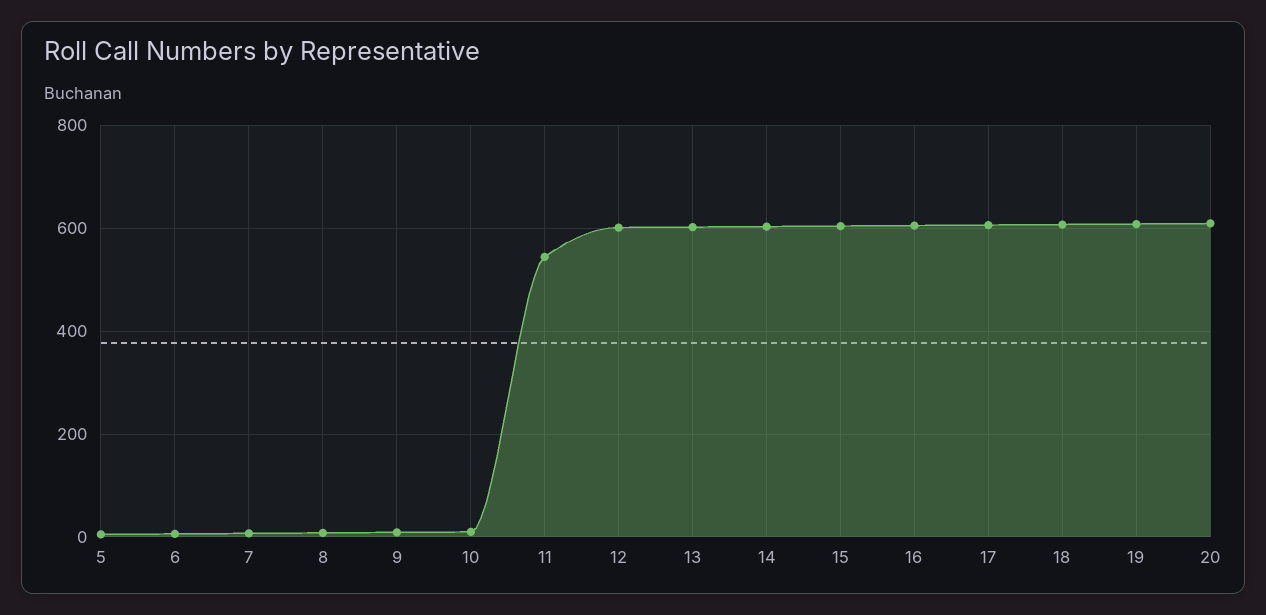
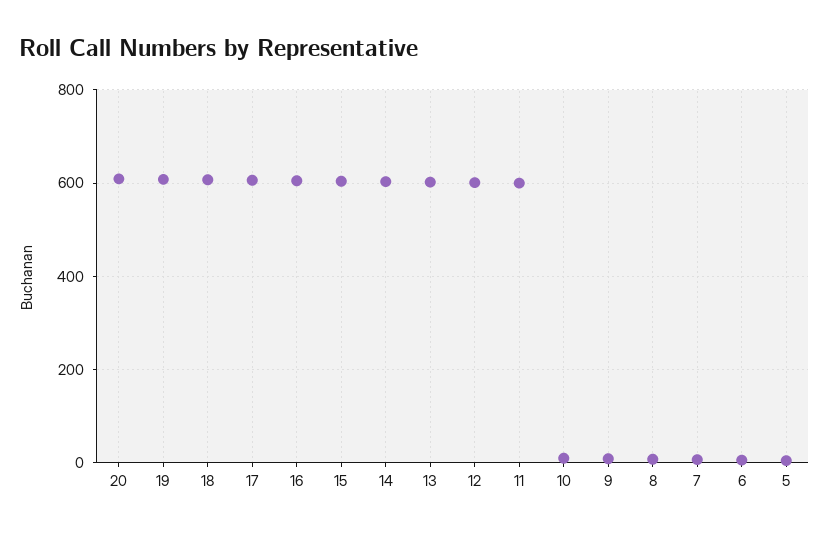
  {
    "5": 0,
    "6": 0,
    "7": 0,
    "8": 0,
    "9": 0,
    "10": 20,
-   "11": 540,
+   "11": 600,
    "12": 600,
    "13": 600,
    "14": 600,
    "15": 600,
    "16": 600,
    "17": 600,
    "18": 600,
    "19": 600,
    "20": 600
  }

